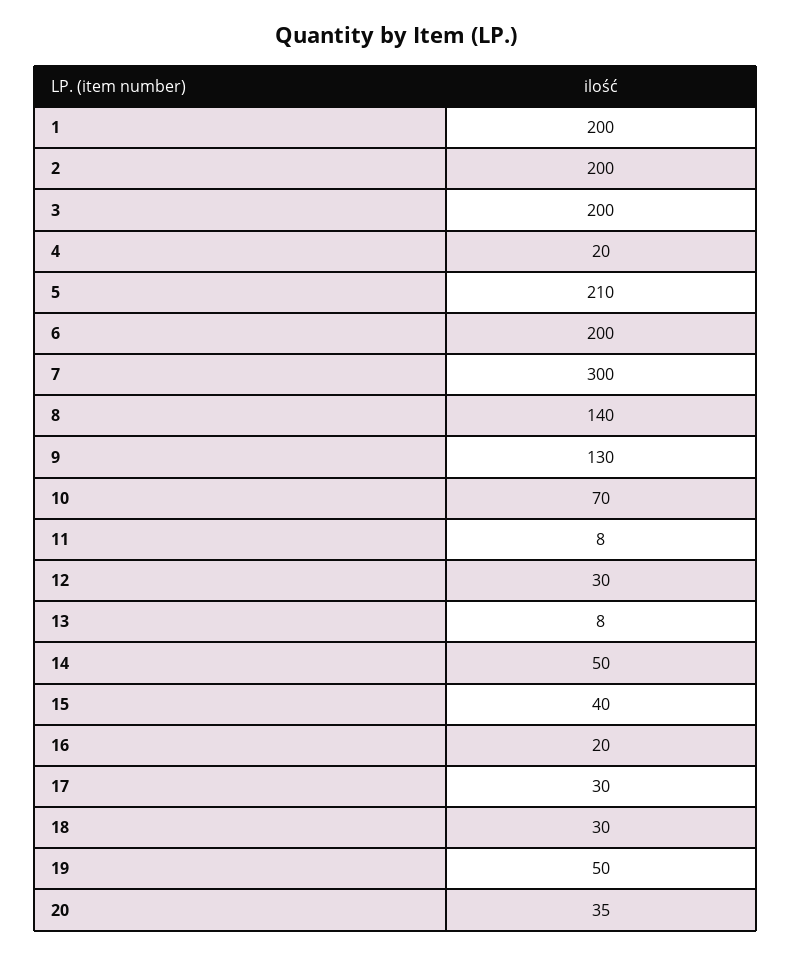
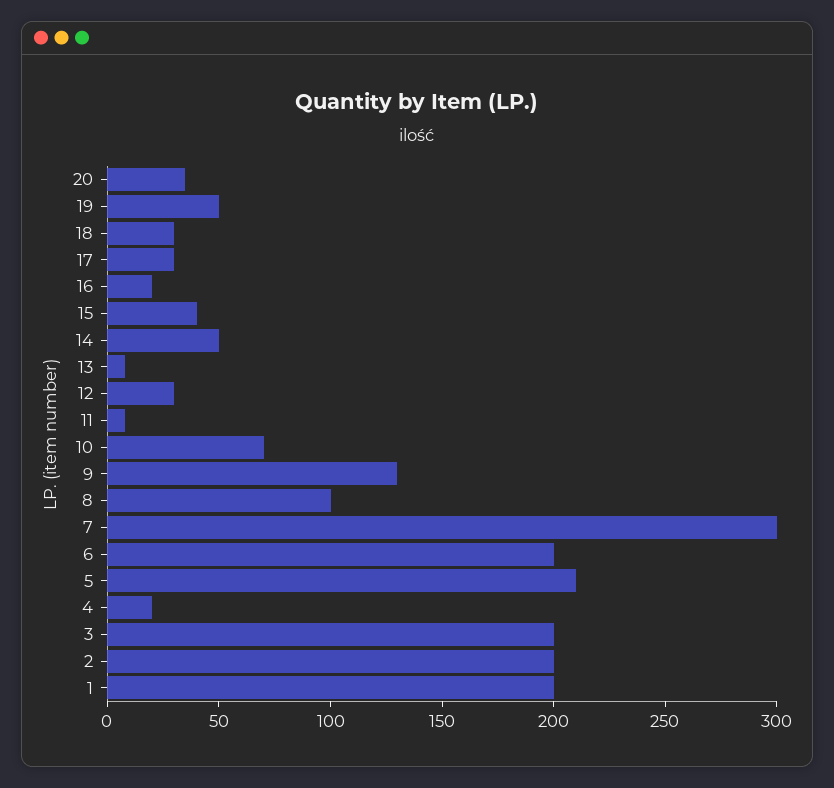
  {
    "1": 200,
    "2": 200,
    "3": 200,
    "4": 20,
    "5": 210,
    "6": 200,
    "7": 300,
-   "8": 140,
+   "8": 100,
    "9": 130,
    "10": 70,
    "11": 8,
    "12": 30,
    "13": 8,
    "14": 50,
    "15": 40,
    "16": 20,
    "17": 30,
    "18": 30,
    "19": 50,
    "20": 35
  }

